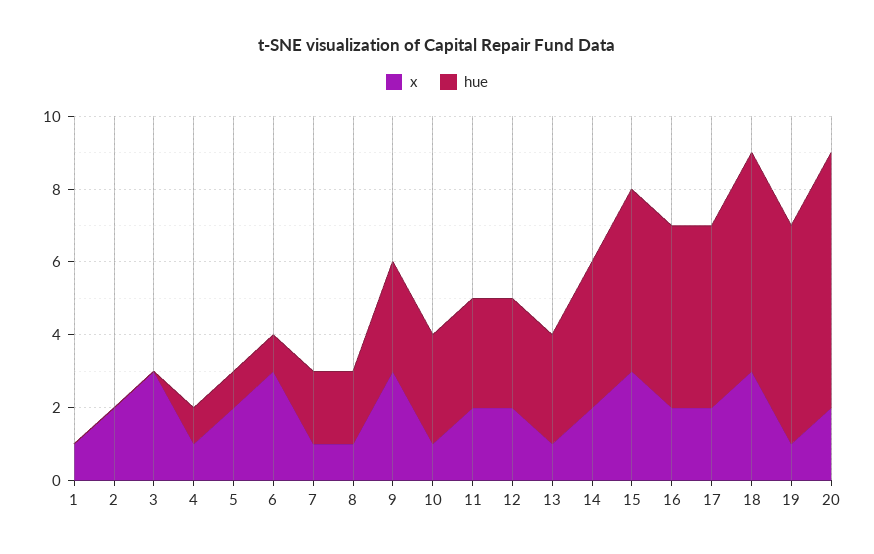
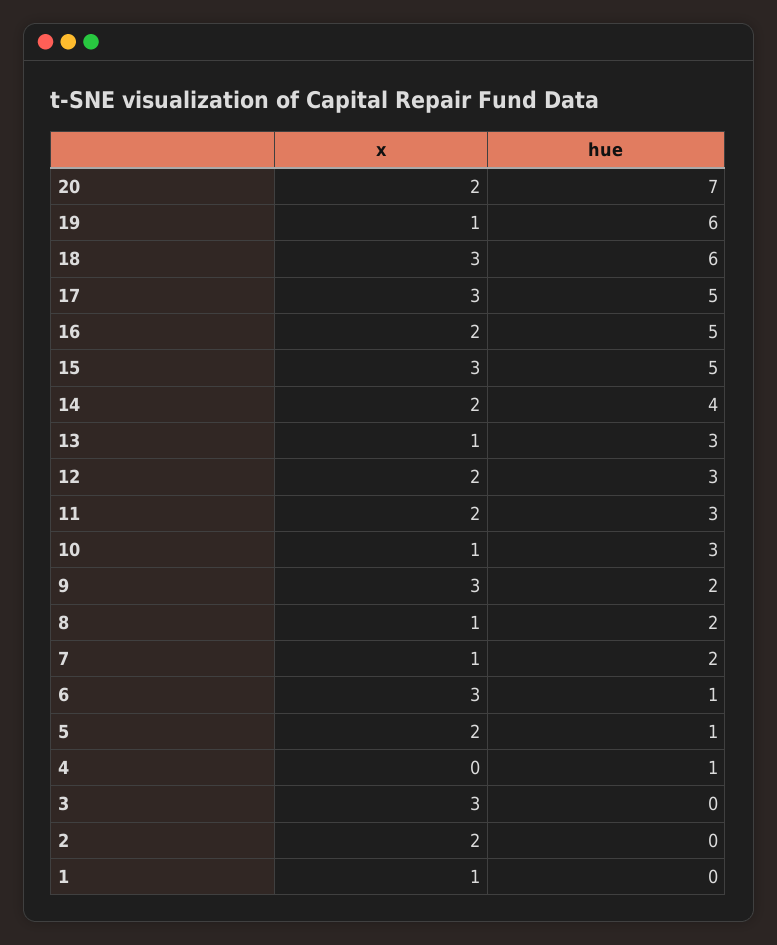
  {
    "x": {
      "1": 1,
      "2": 2,
      "3": 3,
-     "4": 1,
+     "4": 0,
      "5": 2,
      "6": 3,
      "7": 1,
      "8": 1,
      "9": 3,
      "10": 1,
      "11": 2,
      "12": 2,
      "13": 1,
      "14": 2,
      "15": 3,
      "16": 2,
-     "17": 2,
+     "17": 3,
      "18": 3,
      "19": 1,
      "20": 2
    },
    "hue": {
      "1": 0,
      "2": 0,
      "3": 0,
      "4": 1,
      "5": 1,
      "6": 1,
      "7": 2,
      "8": 2,
-     "9": 3,
+     "9": 2,
      "10": 3,
      "11": 3,
      "12": 3,
      "13": 3,
      "14": 4,
      "15": 5,
      "16": 5,
      "17": 5,
      "18": 6,
      "19": 6,
      "20": 7
    }
  }

